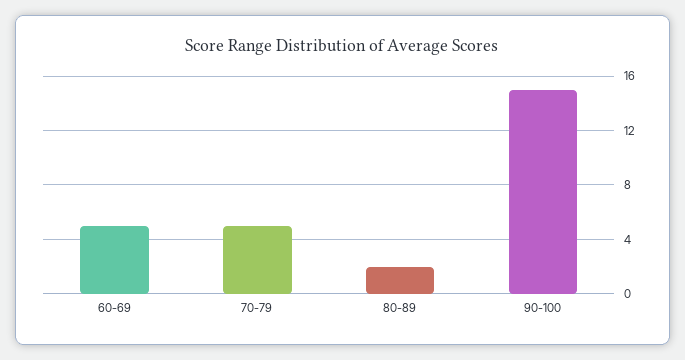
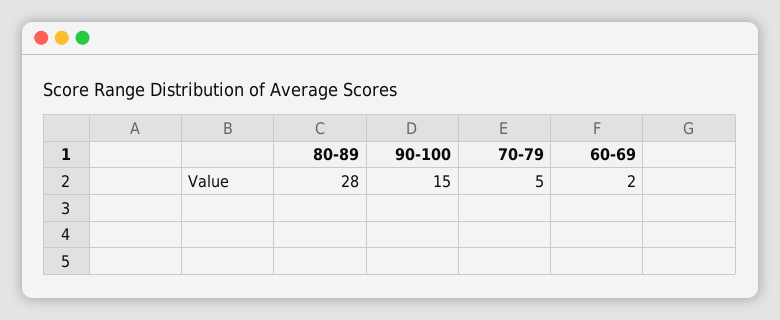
  {
-   "60-69": 5,
+   "60-69": 2,
    "70-79": 5,
-   "80-89": 2,
+   "80-89": 28,
    "90-100": 15
  }

